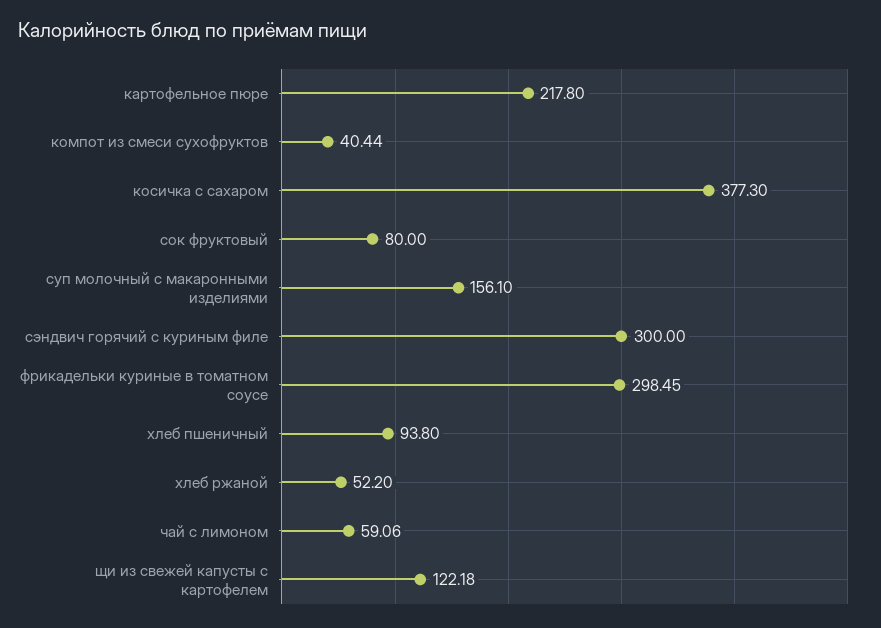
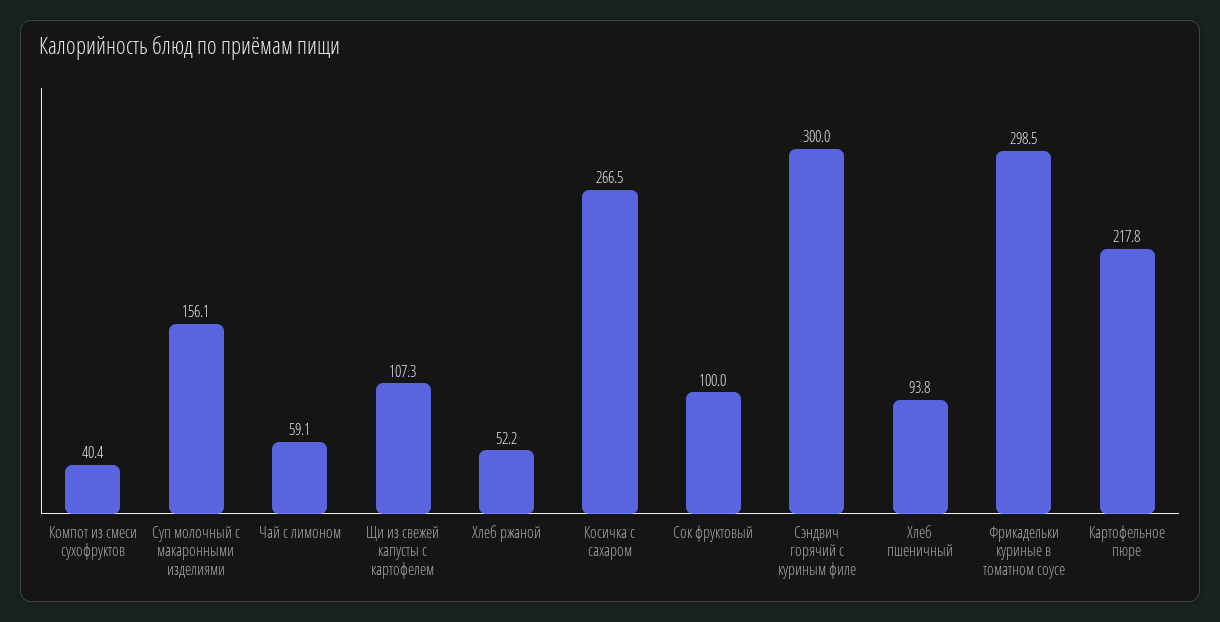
  {
    "картофельное пюре": 217.8,
    "компот из смеси сухофруктов": 40.44,
-   "косичка с сахаром": 377.3,
+   "косичка с сахаром": 266.5,
-   "сок фруктовый": 80,
+   "сок фруктовый": 100,
    "суп молочный с макаронными изделиями": 156.1,
    "сэндвич горячий с куриным филе": 300,
    "фрикадельки куриные в томатном соусе": 298.45,
    "хлеб пшеничный": 93.8,
    "хлеб ржаной": 52.2,
    "чай с лимоном": 59.06,
-   "щи из свежей капусты с картофелем": 122.18
+   "щи из свежей капусты с картофелем": 107.3
  }

